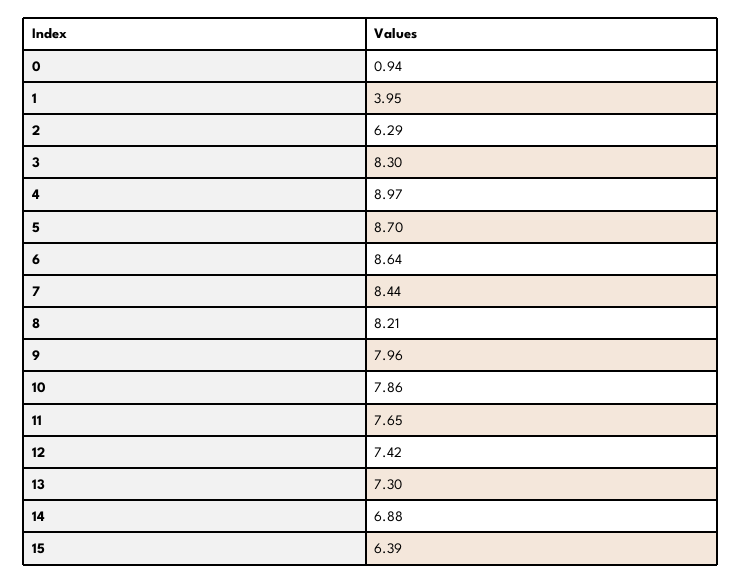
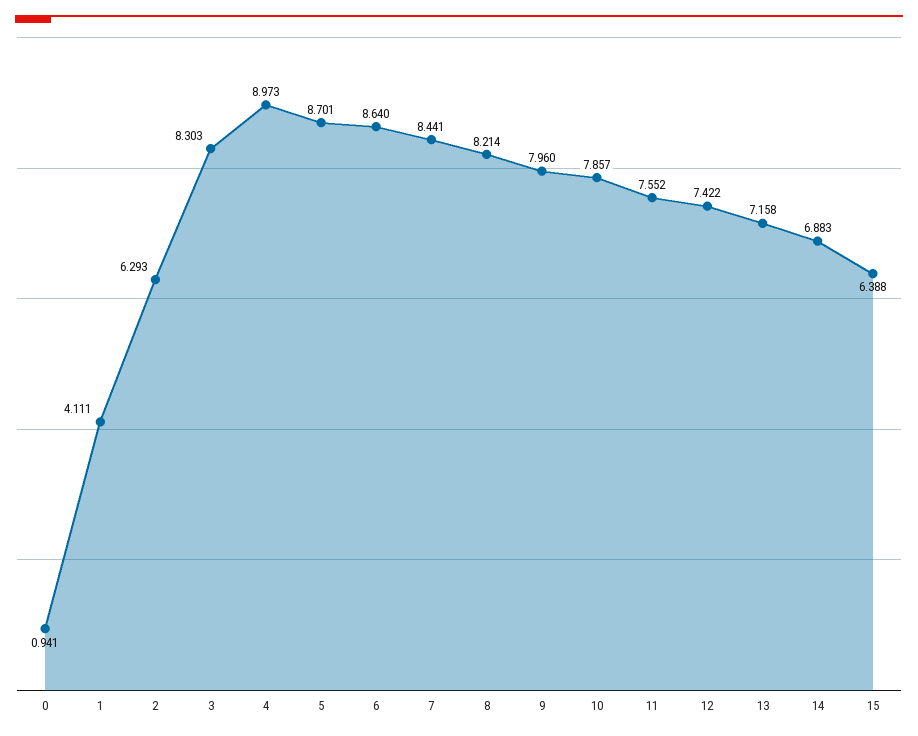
  {
    "0": 0.941,
-   "1": 3.95,
+   "1": 4.111,
    "2": 6.293,
    "3": 8.303,
    "4": 8.973,
    "5": 8.701,
    "6": 8.64,
    "7": 8.441,
    "8": 8.214,
    "9": 7.96,
    "10": 7.857,
-   "11": 7.65,
+   "11": 7.552,
    "12": 7.422,
-   "13": 7.3,
+   "13": 7.158,
    "14": 6.883,
    "15": 6.388
  }

